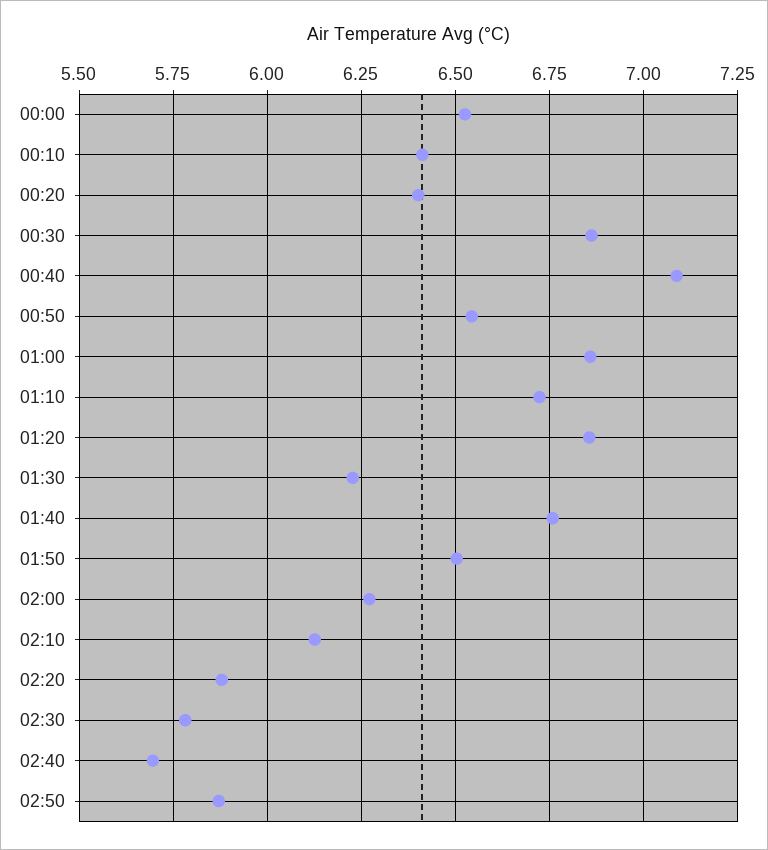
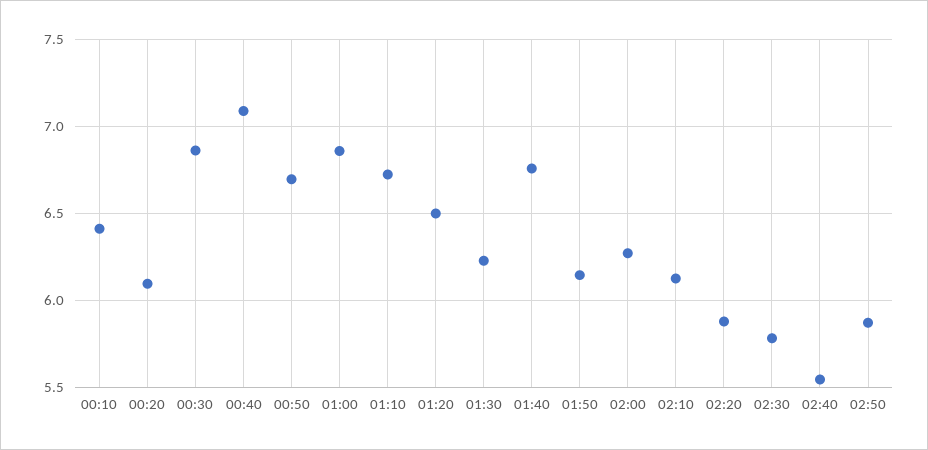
  {
-   "00:00": 6.525,
    "00:10": 6.4,
-   "00:20": 6.4,
+   "00:20": 6.1,
    "00:30": 6.85,
    "00:40": 7.075,
-   "00:50": 6.55,
+   "00:50": 6.7,
    "01:00": 6.85,
    "01:10": 6.725,
-   "01:20": 6.85,
+   "01:20": 6.5,
    "01:30": 6.225,
    "01:40": 6.75,
-   "01:50": 6.5,
+   "01:50": 6.15,
    "02:00": 6.275,
    "02:10": 6.125,
    "02:20": 5.875,
    "02:30": 5.775,
-   "02:40": 5.7,
+   "02:40": 5.55,
    "02:50": 5.875
  }

